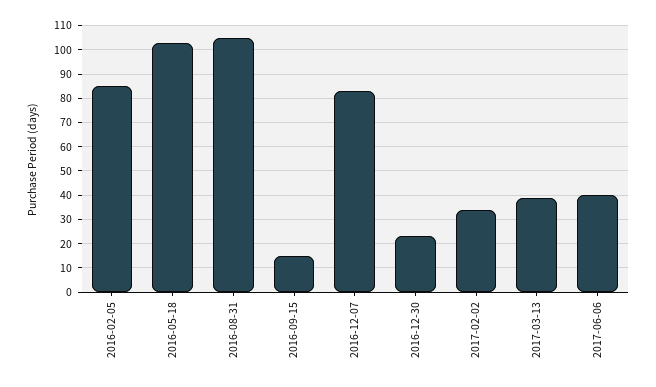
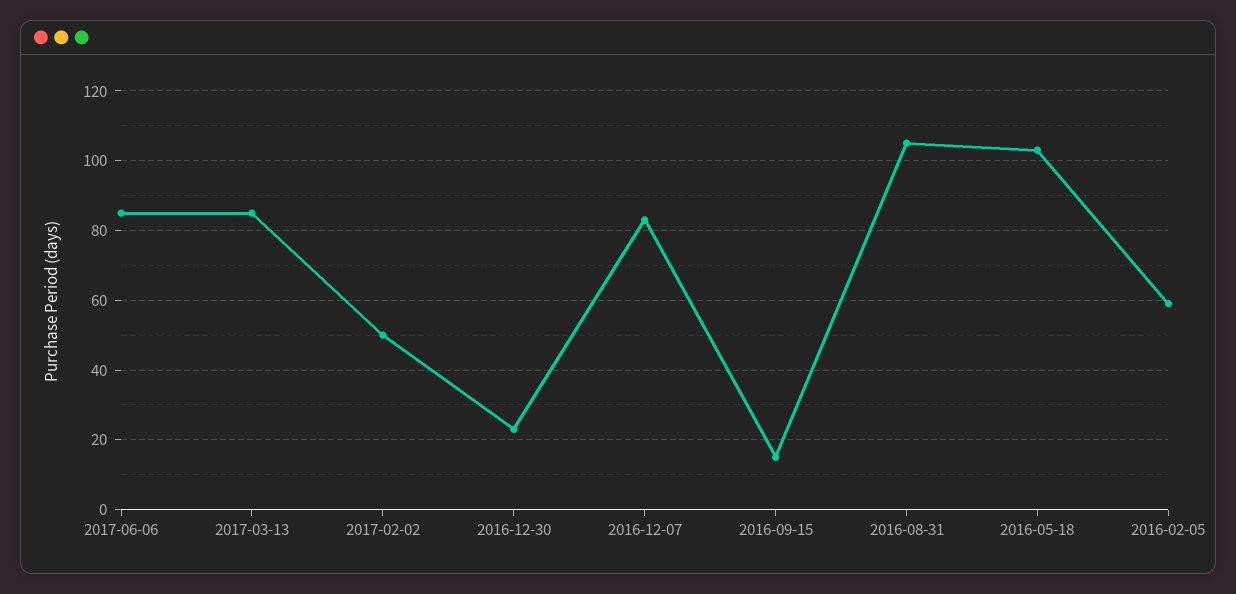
  {
-   "2016-02-05": 85,
+   "2016-02-05": 60,
    "2016-05-18": 105,
    "2016-08-31": 105,
    "2016-09-15": 15,
    "2016-12-07": 85,
    "2016-12-30": 25,
-   "2017-02-02": 35,
+   "2017-02-02": 50,
-   "2017-03-13": 40,
+   "2017-03-13": 85,
-   "2017-06-06": 40
+   "2017-06-06": 85
  }

